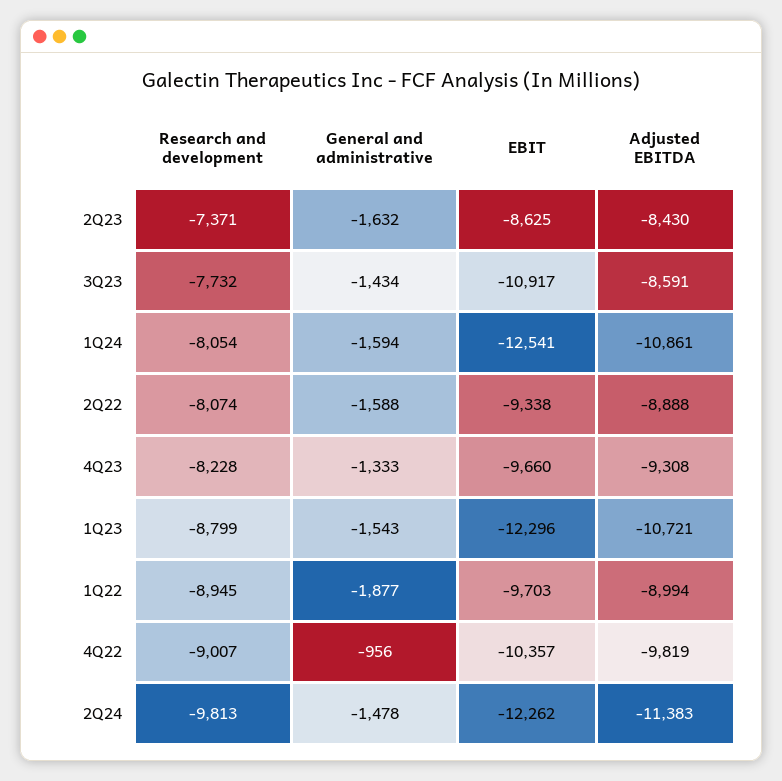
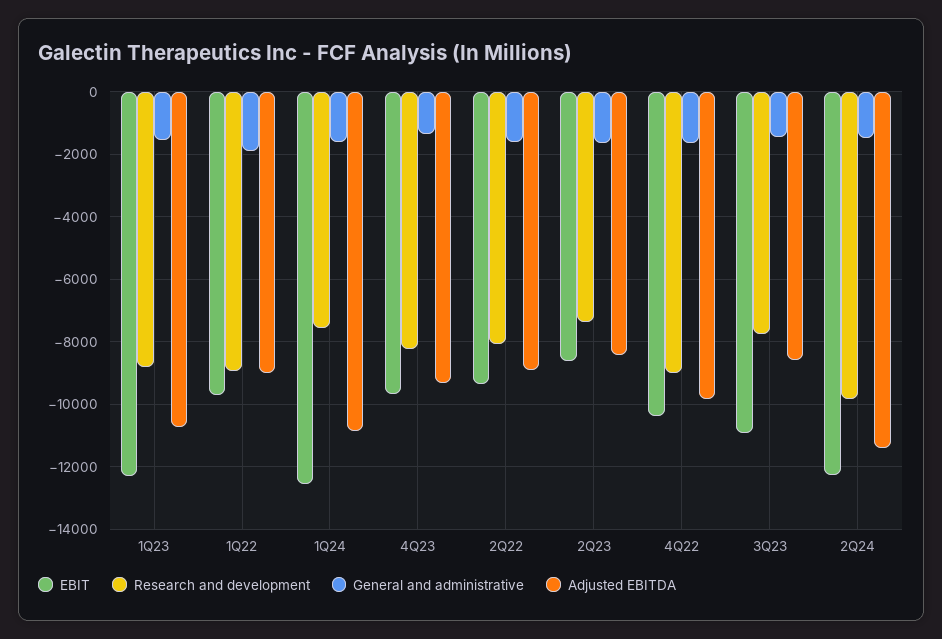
  {
    "Research and development": {
      "2Q23": -7371,
      "3Q23": -7732,
-     "1Q24": -8054,
+     "1Q24": -7600,
      "2Q22": -8074,
      "4Q23": -8228,
      "1Q23": -8799,
      "1Q22": -8945,
      "4Q22": -9007,
      "2Q24": -9813
    },
    "General and administrative": {
      "2Q23": -1632,
      "3Q23": -1434,
      "1Q24": -1594,
      "2Q22": -1588,
      "4Q23": -1333,
      "1Q23": -1543,
      "1Q22": -1877,
-     "4Q22": -956,
+     "4Q22": -1600,
      "2Q24": -1478
    },
    "EBIT": {
      "2Q23": -8625,
      "3Q23": -10917,
      "1Q24": -12541,
      "2Q22": -9338,
      "4Q23": -9660,
      "1Q23": -12296,
      "1Q22": -9703,
      "4Q22": -10357,
      "2Q24": -12262
    },
    "Adjusted EBITDA": {
      "2Q23": -8430,
      "3Q23": -8591,
      "1Q24": -10861,
      "2Q22": -8888,
      "4Q23": -9308,
      "1Q23": -10721,
      "1Q22": -8994,
      "4Q22": -9819,
      "2Q24": -11383
    }
  }

